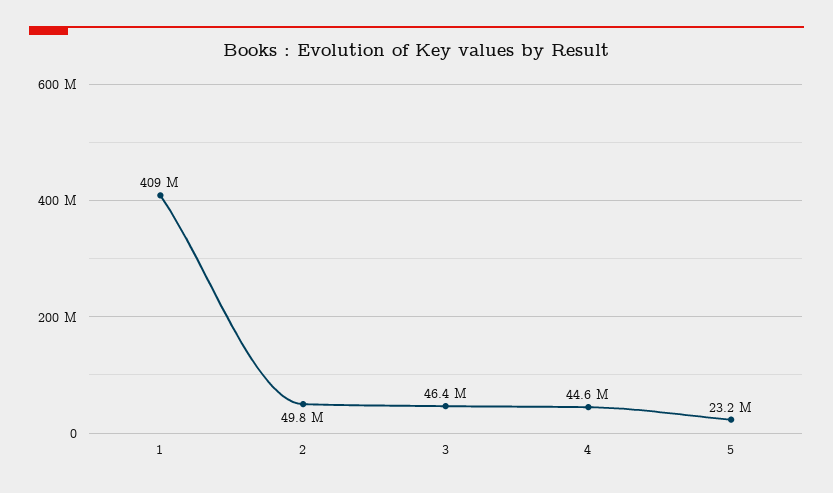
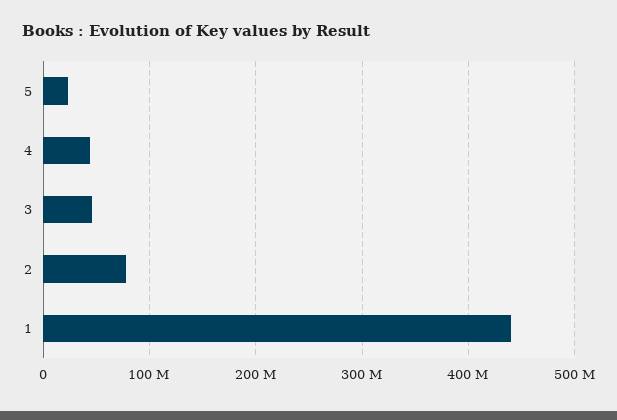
  {
-   "1": 409000000,
+   "1": 440000000,
-   "2": 49800000,
+   "2": 80000000,
    "3": 46400000,
    "4": 44600000,
    "5": 23200000
  }

